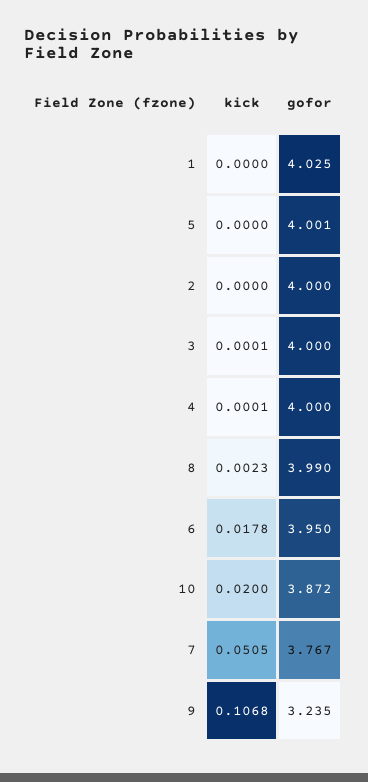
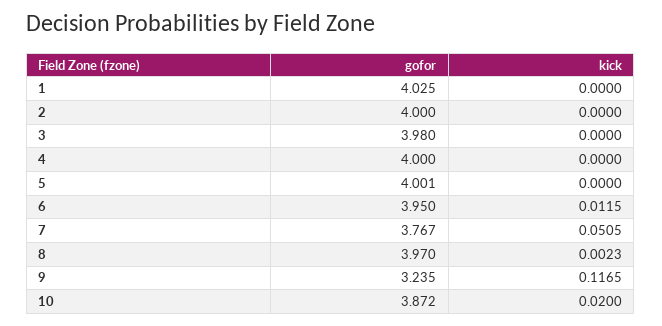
  {
    "kick": {
      "1": 0,
      "5": 0,
      "2": 0,
-     "3": 0.0001,
+     "3": 0,
-     "4": 0.0001,
+     "4": 0,
      "8": 0.0023,
-     "6": 0.0178,
+     "6": 0.0115,
      "10": 0.02,
      "7": 0.0505,
-     "9": 0.1068
+     "9": 0.1165
    },
    "gofor": {
      "1": 4.025,
      "5": 4.001,
      "2": 4,
-     "3": 4,
+     "3": 3.98,
      "4": 4,
-     "8": 3.99,
+     "8": 3.97,
      "6": 3.95,
      "10": 3.872,
      "7": 3.767,
      "9": 3.235
    }
  }

